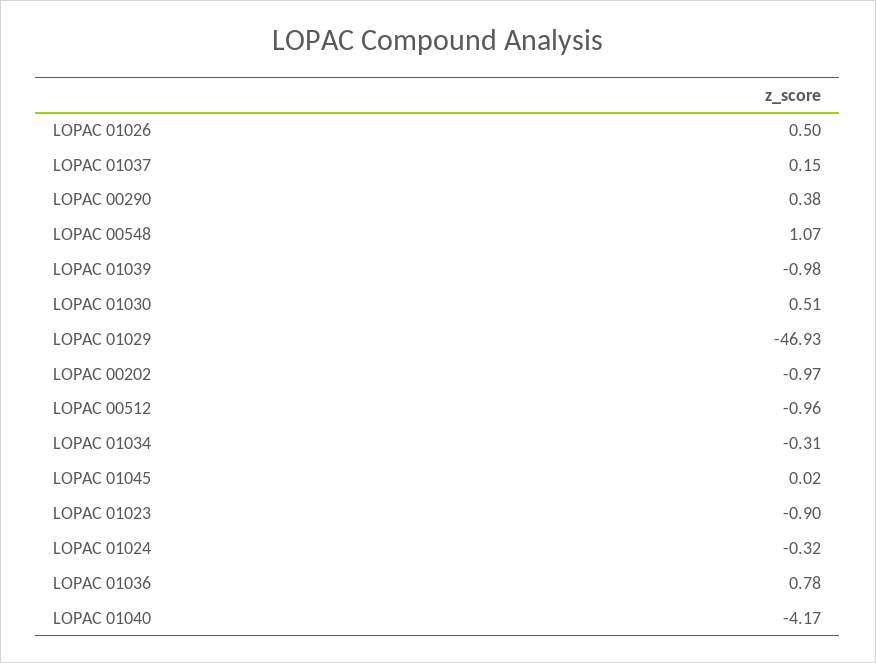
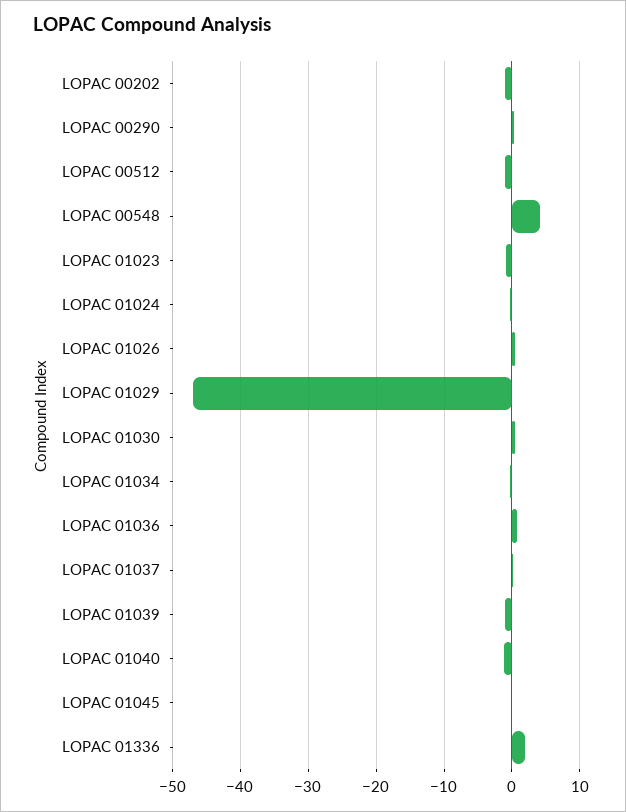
  {
    "LOPAC 01026": 0.5,
    "LOPAC 01037": 0.15,
    "LOPAC 00290": 0.38,
-   "LOPAC 00548": 1.07,
+   "LOPAC 00548": 4,
    "LOPAC 01039": -0.98,
    "LOPAC 01030": 0.51,
    "LOPAC 01029": -46.93,
    "LOPAC 00202": -0.97,
    "LOPAC 00512": -0.96,
    "LOPAC 01034": -0.31,
    "LOPAC 01045": 0.02,
    "LOPAC 01023": -0.9,
    "LOPAC 01024": -0.32,
    "LOPAC 01036": 0.78,
-   "LOPAC 01040": -4.17
+   "LOPAC 01040": -1,
+   "LOPAC 01336": 2
  }

